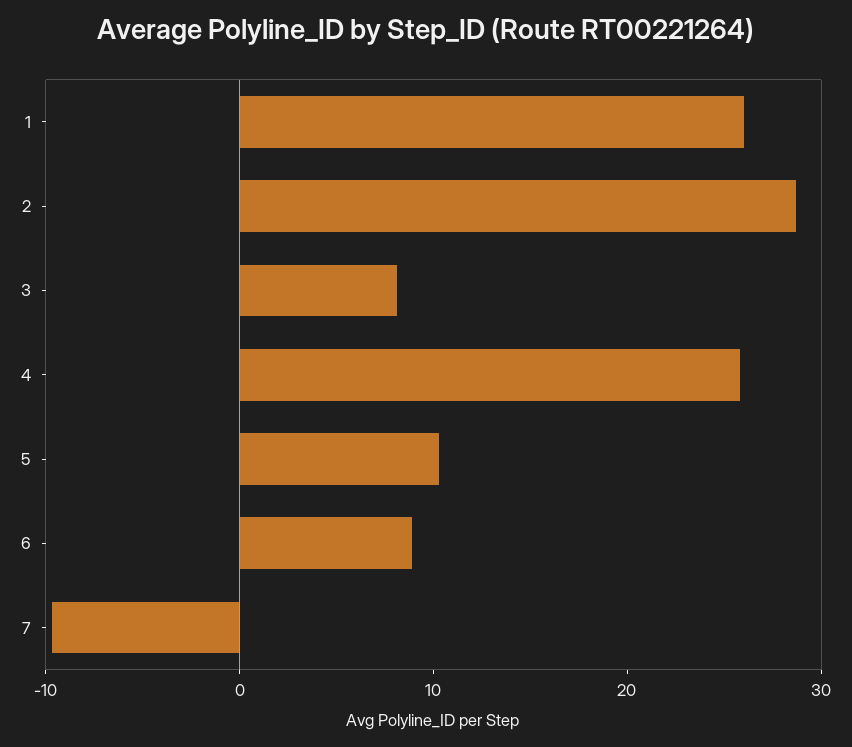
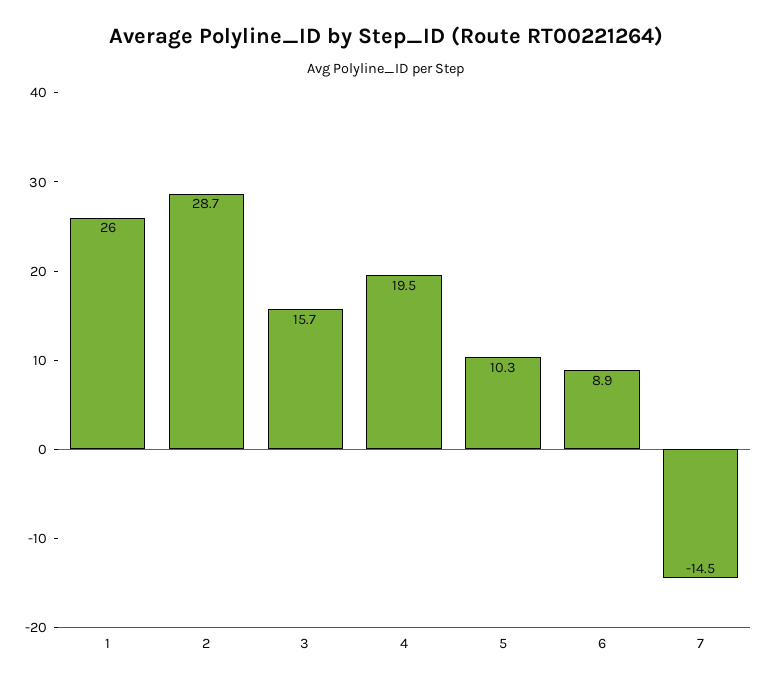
  {
    "1": 26,
    "2": 28.7,
-   "3": 8,
+   "3": 15.7,
-   "4": 26,
+   "4": 19.5,
    "5": 10.3,
    "6": 8.9,
-   "7": -10
+   "7": -14.5
  }

